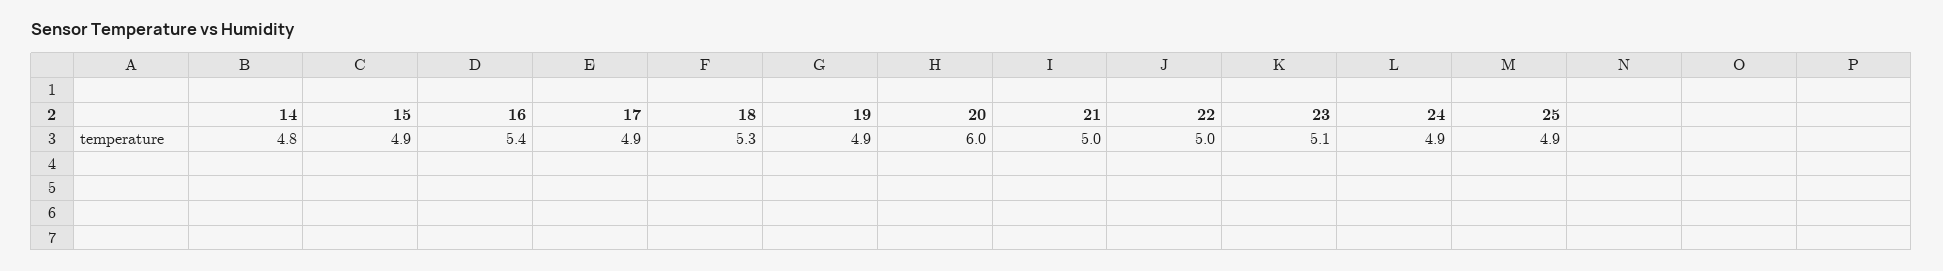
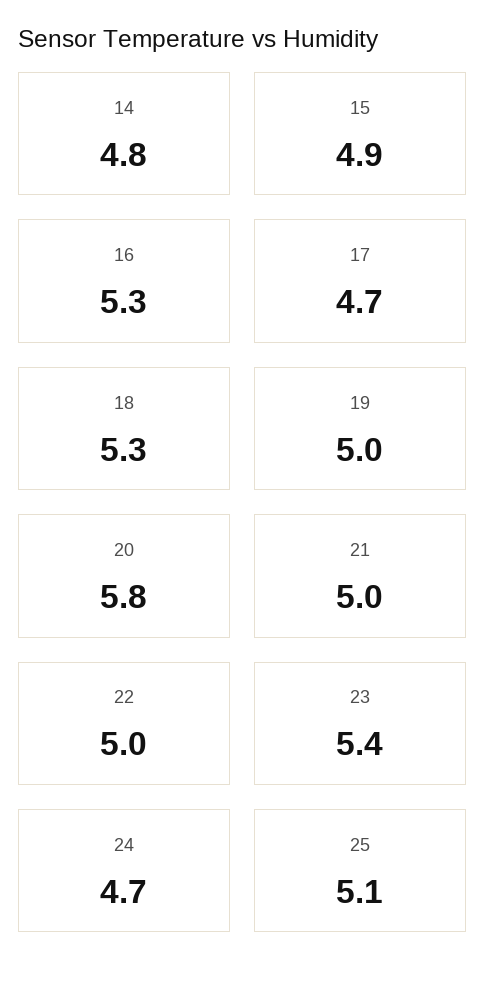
  {
    "14": 4.8,
    "15": 4.9,
-   "16": 5.4,
+   "16": 5.3,
-   "17": 4.9,
+   "17": 4.7,
    "18": 5.3,
-   "19": 4.9,
+   "19": 5,
-   "20": 6,
+   "20": 5.8,
    "21": 5,
    "22": 5,
-   "23": 5.1,
+   "23": 5.4,
-   "24": 4.9,
+   "24": 4.7,
-   "25": 4.9
+   "25": 5.1
  }

